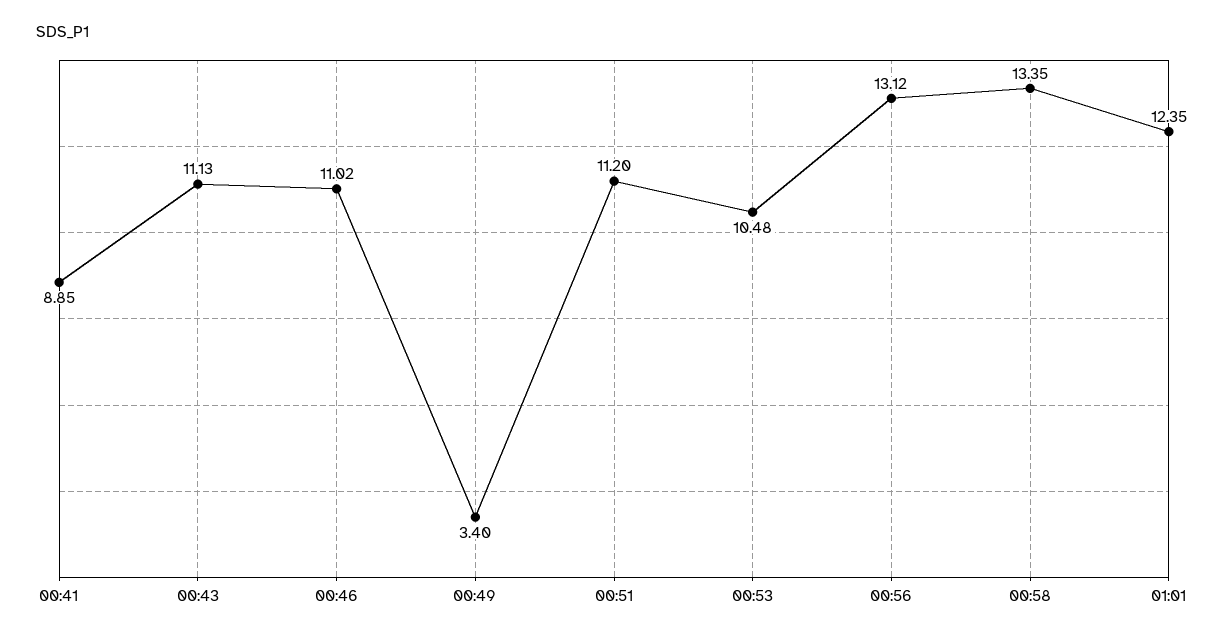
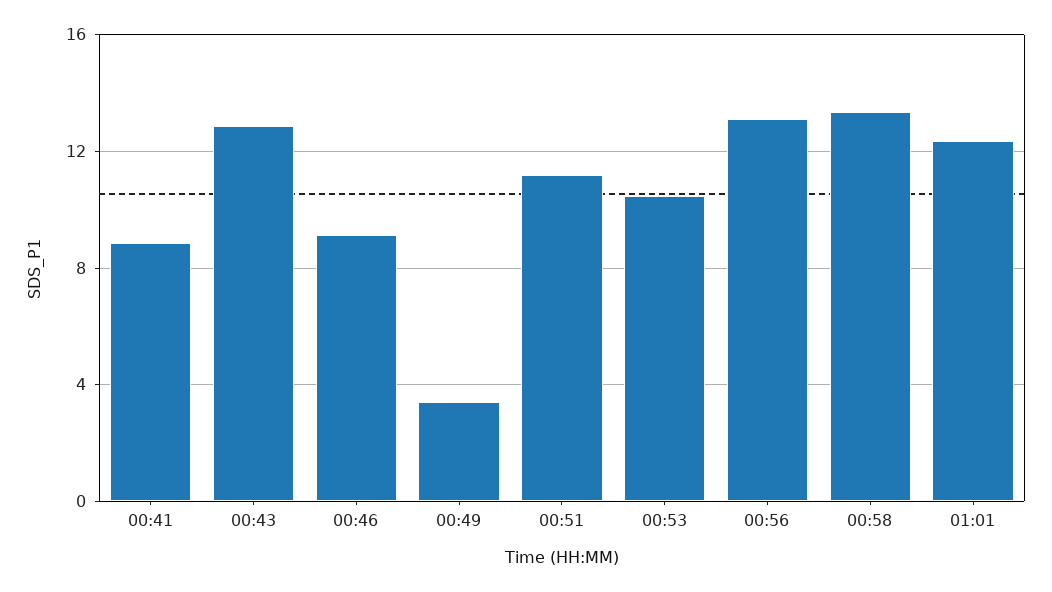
  {
    "00:41": 8.85,
-   "00:43": 11.13,
+   "00:43": 13,
-   "00:46": 11.02,
+   "00:46": 9,
    "00:49": 3.4,
    "00:51": 11.2,
    "00:53": 10.48,
    "00:56": 13.12,
    "00:58": 13.35,
    "01:01": 12.35
  }

